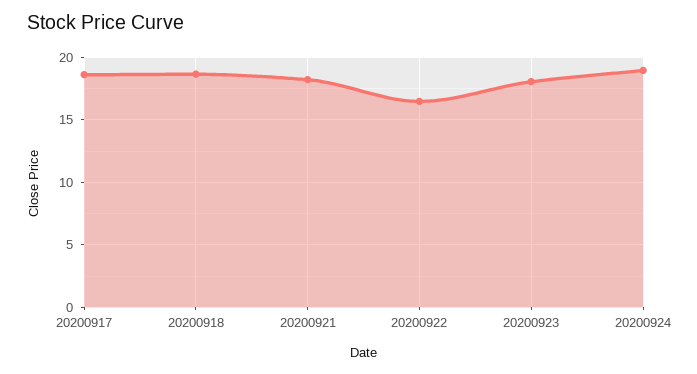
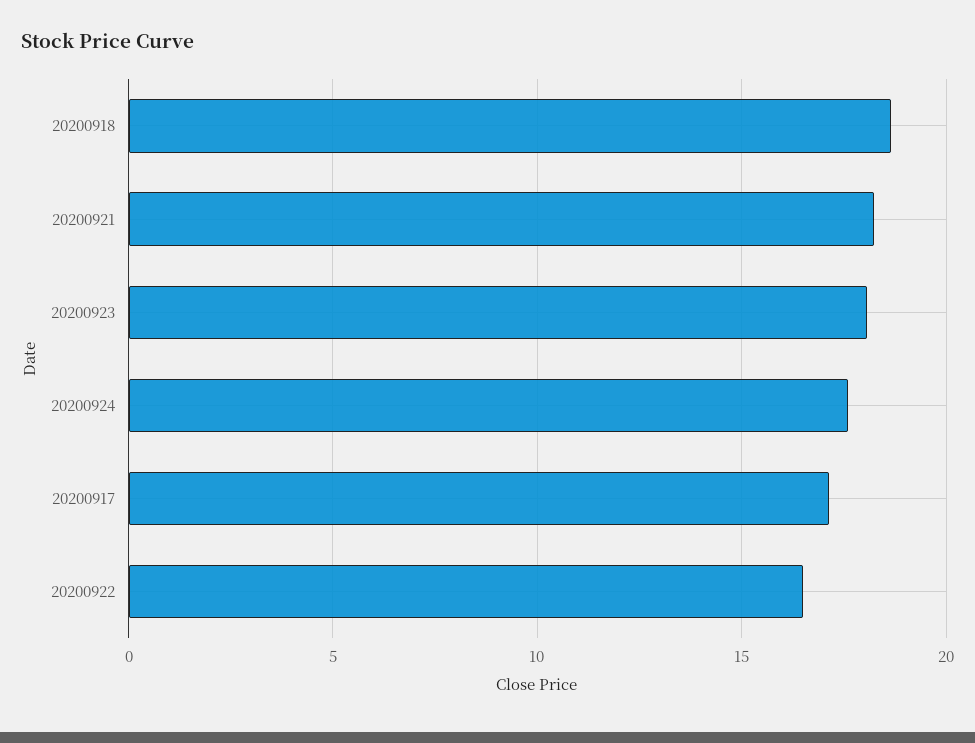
  {
-   "20200917": 18.5,
+   "20200917": 17,
    "20200918": 18.5,
    "20200921": 18,
    "20200922": 16.5,
    "20200923": 18,
-   "20200924": 19
+   "20200924": 17.5
  }

